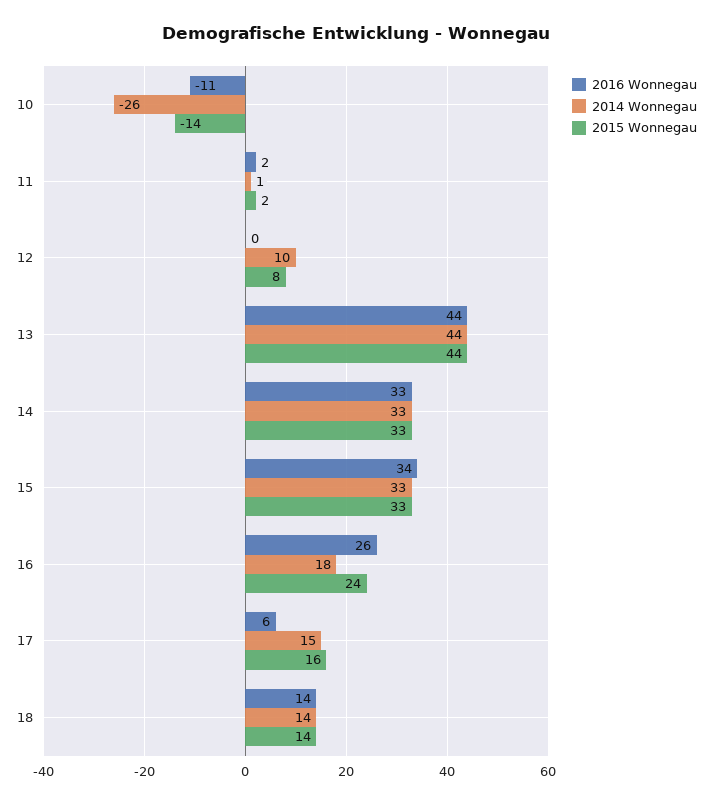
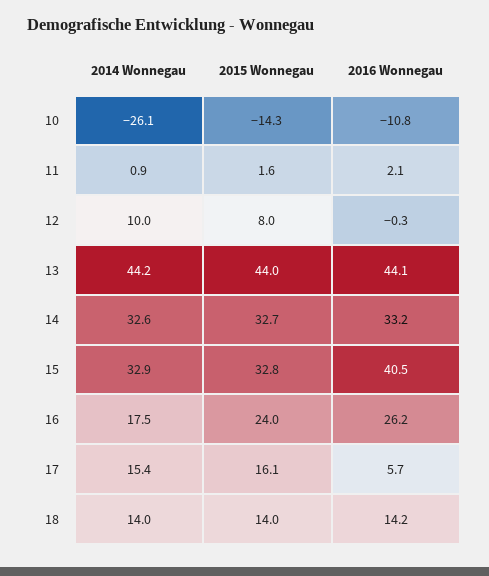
  {
    "2016 Wonnegau": {
      "10": -10.8,
      "11": 2.1,
      "12": -0.3,
      "13": 44.1,
      "14": 33.2,
-     "15": 34,
+     "15": 40.5,
      "16": 26.2,
      "17": 5.7,
      "18": 14.2
    },
    "2014 Wonnegau": {
      "10": -26.1,
      "11": 0.9,
      "12": 10,
      "13": 44.2,
      "14": 32.6,
      "15": 32.9,
      "16": 17.5,
      "17": 15.4,
      "18": 14
    },
    "2015 Wonnegau": {
      "10": -14.3,
      "11": 1.6,
      "12": 8,
      "13": 44,
      "14": 32.7,
      "15": 32.8,
      "16": 24,
      "17": 16.1,
      "18": 14
    }
  }

